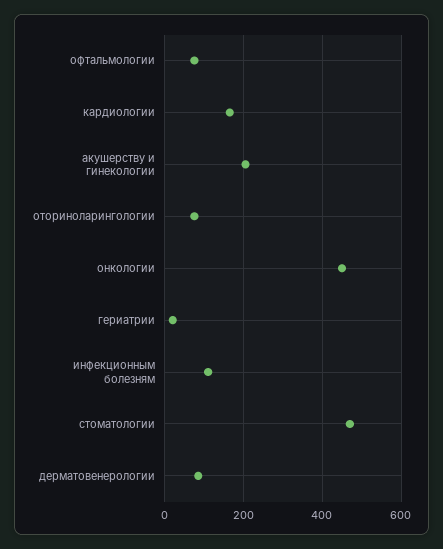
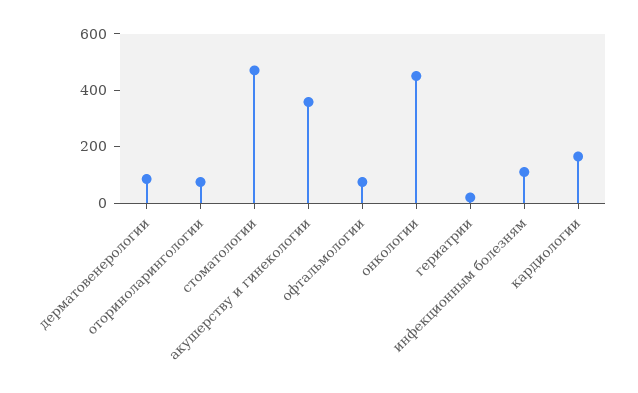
  {
    "офтальмологии": 80,
    "кардиологии": 160,
-   "акушерству и гинекологии": 200,
+   "акушерству и гинекологии": 350,
    "оториноларингологии": 80,
    "онкологии": 460,
    "гериатрии": 20,
    "инфекционным болезням": 120,
    "стоматологии": 480,
    "дерматовенерологии": 80
  }

